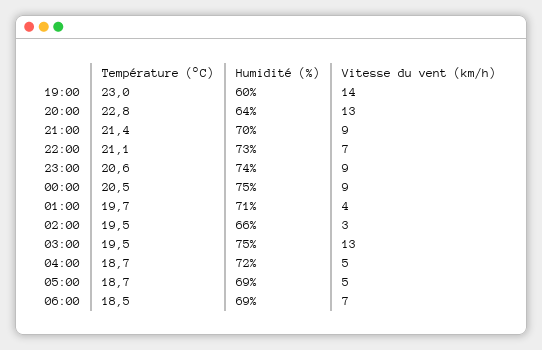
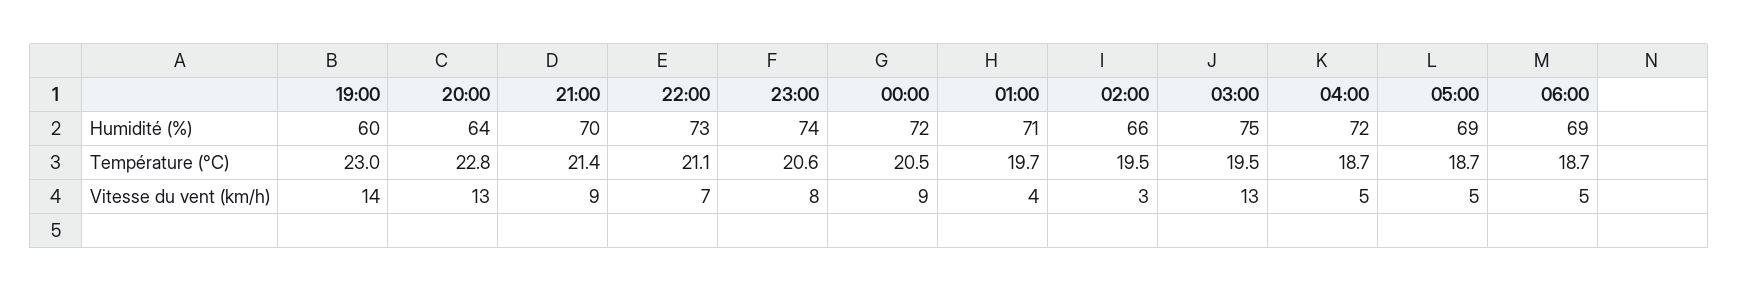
  {
    "Température (°C)": {
      "19:00": 23,
      "20:00": 22.8,
      "21:00": 21.4,
      "22:00": 21.1,
      "23:00": 20.6,
      "00:00": 20.5,
      "01:00": 19.7,
      "02:00": 19.5,
      "03:00": 19.5,
      "04:00": 18.7,
      "05:00": 18.7,
-     "06:00": 18.5
+     "06:00": 18.7
    },
    "Humidité (%)": {
      "19:00": 60,
      "20:00": 64,
      "21:00": 70,
      "22:00": 73,
      "23:00": 74,
-     "00:00": 75,
+     "00:00": 72,
      "01:00": 71,
      "02:00": 66,
      "03:00": 75,
      "04:00": 72,
      "05:00": 69,
      "06:00": 69
    },
    "Vitesse du vent (km/h)": {
      "19:00": 14,
      "20:00": 13,
      "21:00": 9,
      "22:00": 7,
-     "23:00": 9,
+     "23:00": 8,
      "00:00": 9,
      "01:00": 4,
      "02:00": 3,
      "03:00": 13,
      "04:00": 5,
      "05:00": 5,
-     "06:00": 7
+     "06:00": 5
    }
  }

